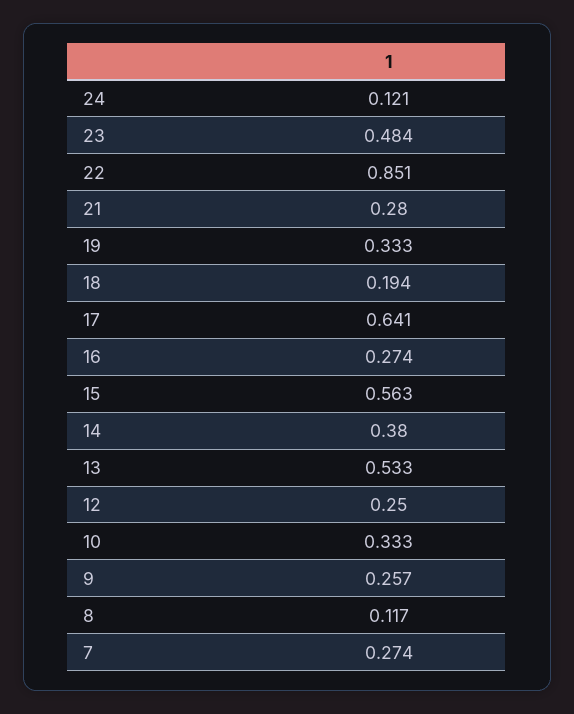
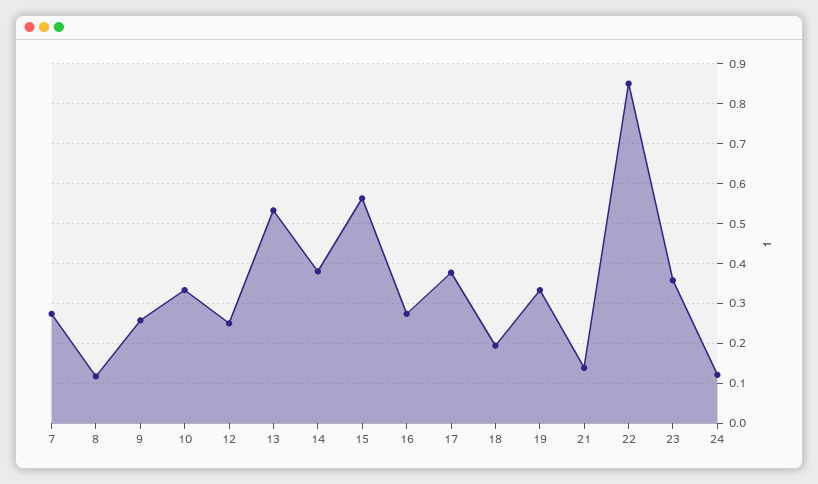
  {
    "24": 0.121,
-   "23": 0.484,
+   "23": 0.36,
    "22": 0.851,
-   "21": 0.28,
+   "21": 0.14,
    "19": 0.333,
    "18": 0.194,
-   "17": 0.641,
+   "17": 0.38,
    "16": 0.274,
    "15": 0.563,
    "14": 0.38,
    "13": 0.533,
    "12": 0.25,
    "10": 0.333,
    "9": 0.257,
    "8": 0.117,
    "7": 0.274
  }

